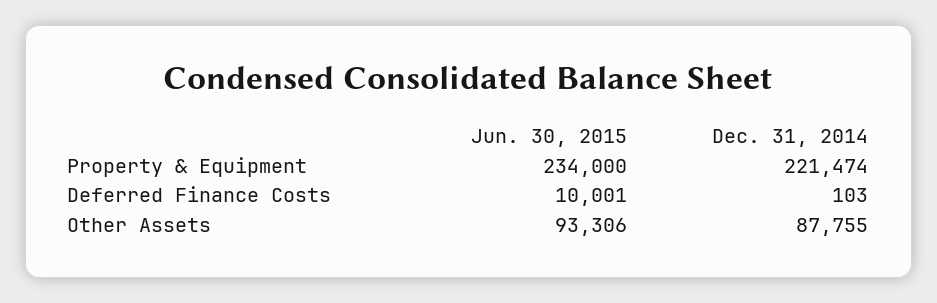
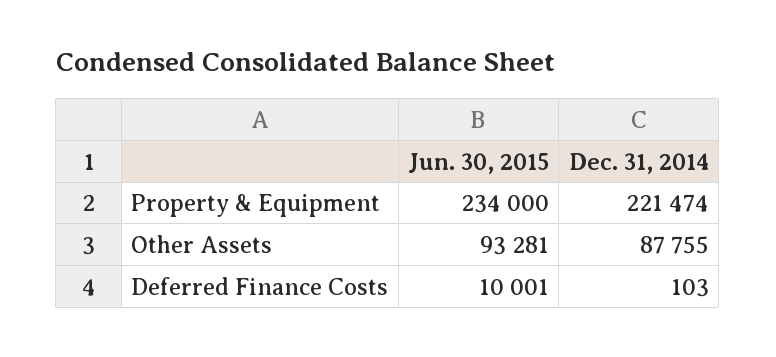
  {
    "Jun. 30, 2015": {
      "Property & Equipment": 234000,
      "Deferred Finance Costs": 10001,
-     "Other Assets": 93306
+     "Other Assets": 93281
    },
    "Dec. 31, 2014": {
      "Property & Equipment": 221474,
      "Deferred Finance Costs": 103,
      "Other Assets": 87755
    }
  }

